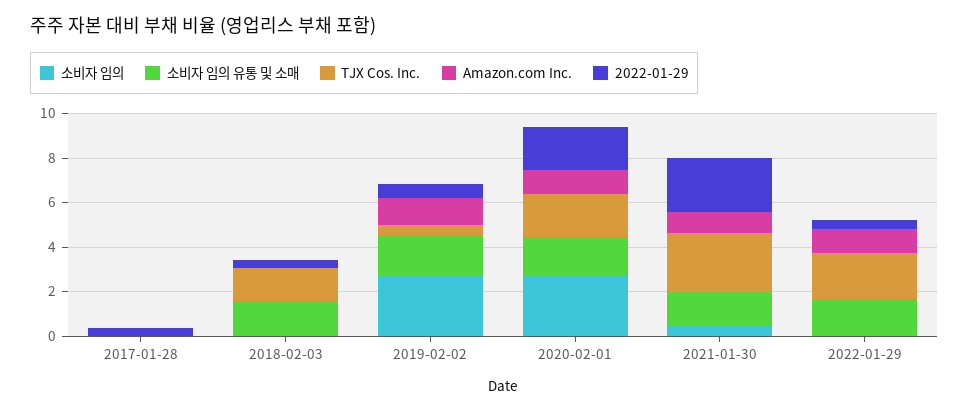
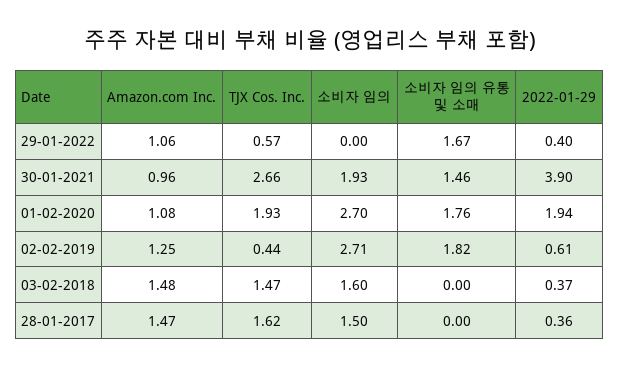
  {
    "소비자 임의": {
-     "2017-01-28": 0,
+     "2017-01-28": 1.5,
-     "2018-02-03": 0,
+     "2018-02-03": 1.6,
      "2019-02-02": 2.71,
      "2020-02-01": 2.7,
-     "2021-01-30": 0.5,
+     "2021-01-30": 1.93,
      "2022-01-29": 0
    },
    "소비자 임의 유통 및 소매": {
      "2017-01-28": 0,
-     "2018-02-03": 1.5,
+     "2018-02-03": 0,
      "2019-02-02": 1.82,
      "2020-02-01": 1.76,
      "2021-01-30": 1.46,
      "2022-01-29": 1.67
    },
    "TJX Cos. Inc.": {
-     "2017-01-28": 0,
+     "2017-01-28": 1.62,
      "2018-02-03": 1.47,
      "2019-02-02": 0.44,
      "2020-02-01": 1.93,
      "2021-01-30": 2.66,
-     "2022-01-29": 2
+     "2022-01-29": 0.57
    },
    "Amazon.com Inc.": {
-     "2017-01-28": 0,
+     "2017-01-28": 1.47,
-     "2018-02-03": 0,
+     "2018-02-03": 1.48,
      "2019-02-02": 1.25,
      "2020-02-01": 1.08,
      "2021-01-30": 0.96,
      "2022-01-29": 1.06
    },
    "2022-01-29": {
      "2017-01-28": 0.36,
      "2018-02-03": 0.37,
      "2019-02-02": 0.61,
      "2020-02-01": 1.94,
-     "2021-01-30": 2.5,
+     "2021-01-30": 3.9,
      "2022-01-29": 0.4
    }
  }

